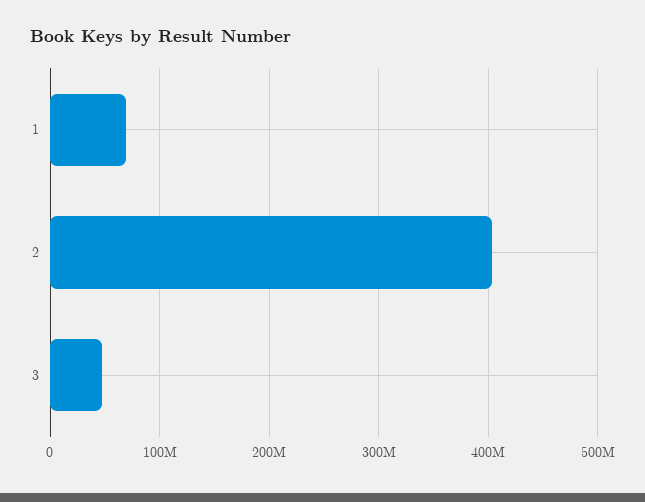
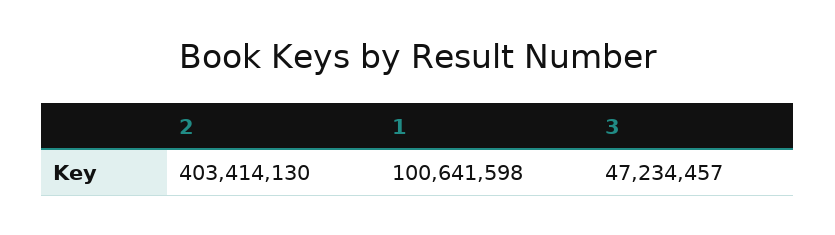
  {
-   "1": 70000000,
+   "1": 100641598,
    "2": 403414130,
    "3": 47234457
  }

